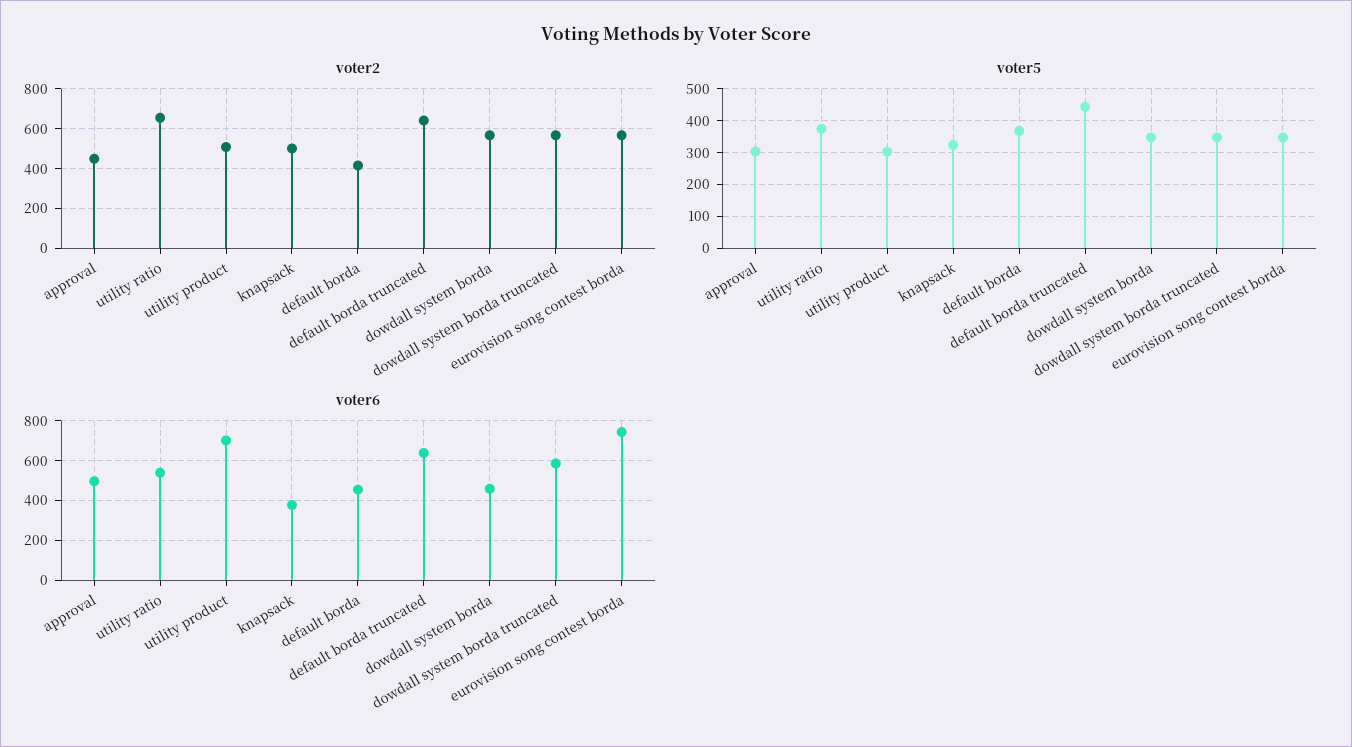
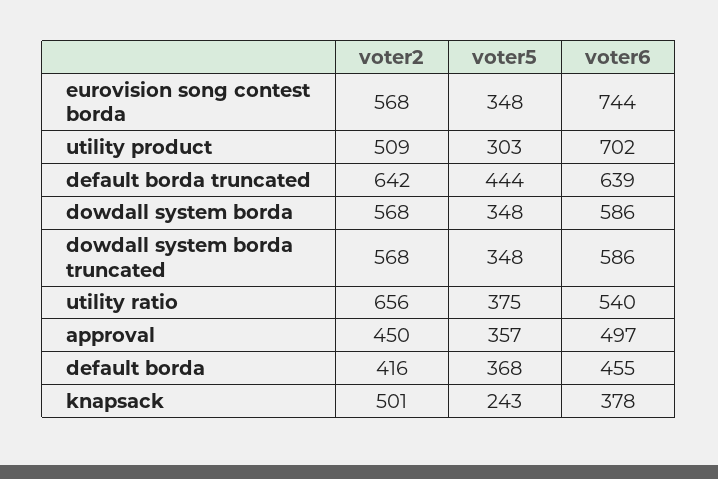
  {
    "voter2": {
      "approval": 450,
      "utility ratio": 656,
      "utility product": 509,
      "knapsack": 501,
      "default borda": 416,
      "default borda truncated": 642,
      "dowdall system borda": 568,
      "dowdall system borda truncated": 568,
      "eurovision song contest borda": 568
    },
    "voter5": {
-     "approval": 300,
+     "approval": 357,
      "utility ratio": 375,
      "utility product": 303,
-     "knapsack": 320,
+     "knapsack": 243,
      "default borda": 368,
      "default borda truncated": 444,
      "dowdall system borda": 348,
      "dowdall system borda truncated": 348,
      "eurovision song contest borda": 348
    },
    "voter6": {
      "approval": 497,
      "utility ratio": 540,
      "utility product": 702,
      "knapsack": 378,
      "default borda": 455,
      "default borda truncated": 639,
-     "dowdall system borda": 450,
+     "dowdall system borda": 586,
      "dowdall system borda truncated": 586,
      "eurovision song contest borda": 744
    }
  }

